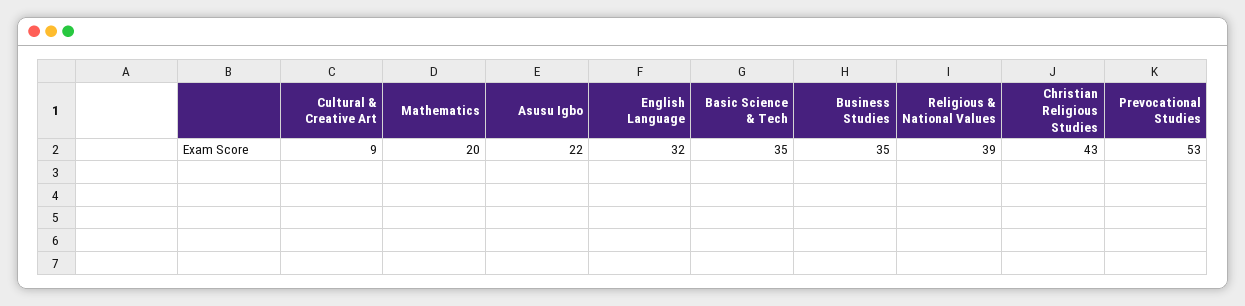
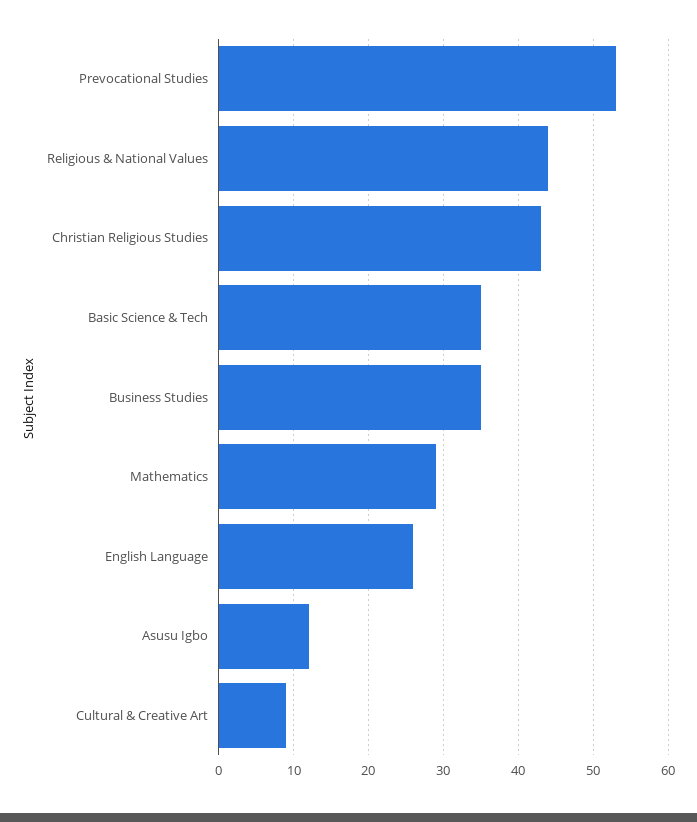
  {
    "Cultural & Creative Art": 9,
-   "Mathematics": 20,
+   "Mathematics": 29,
-   "Asusu Igbo": 22,
+   "Asusu Igbo": 12,
-   "English Language": 32,
+   "English Language": 26,
    "Basic Science & Tech": 35,
    "Business Studies": 35,
-   "Religious & National Values": 39,
+   "Religious & National Values": 44,
    "Christian Religious Studies": 43,
    "Prevocational Studies": 53
  }

